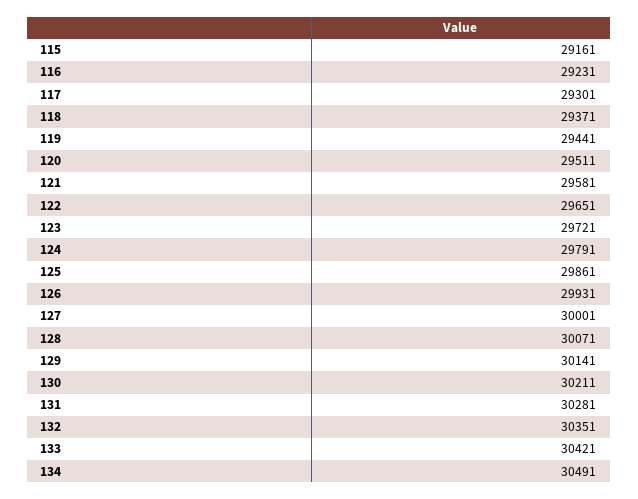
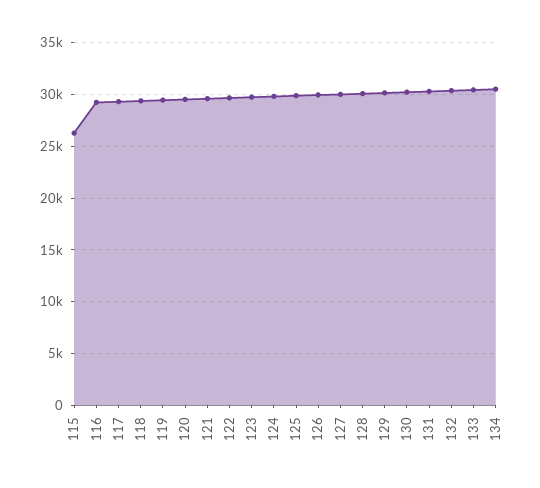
  {
-   "115": 29161,
+   "115": 26000,
    "116": 29231,
    "117": 29301,
    "118": 29371,
    "119": 29441,
    "120": 29511,
    "121": 29581,
    "122": 29651,
    "123": 29721,
    "124": 29791,
    "125": 29861,
    "126": 29931,
    "127": 30001,
    "128": 30071,
    "129": 30141,
    "130": 30211,
    "131": 30281,
    "132": 30351,
    "133": 30421,
    "134": 30491
  }

